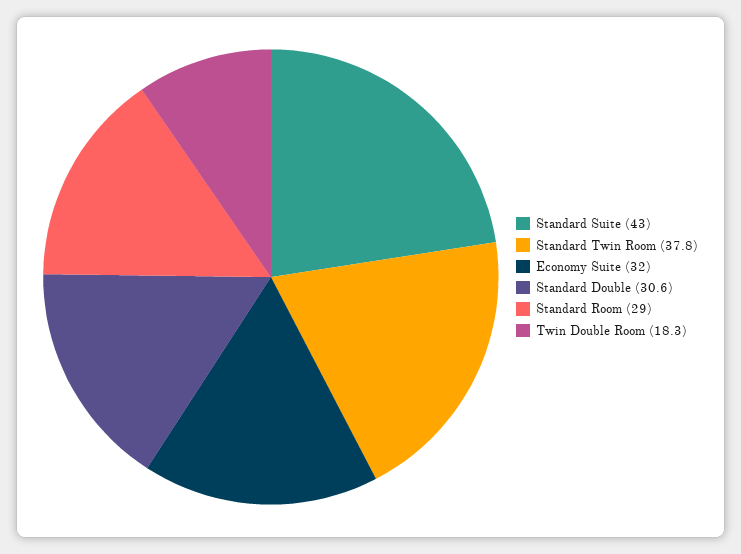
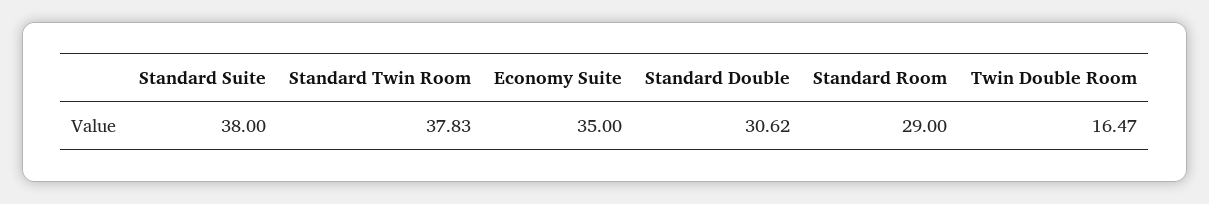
  {
-   "Standard Suite": 43,
+   "Standard Suite": 38,
    "Standard Twin Room": 37.83,
-   "Economy Suite": 32,
+   "Economy Suite": 35,
    "Standard Double": 30.62,
    "Standard Room": 29,
-   "Twin Double Room": 18.3
+   "Twin Double Room": 16.47
  }

